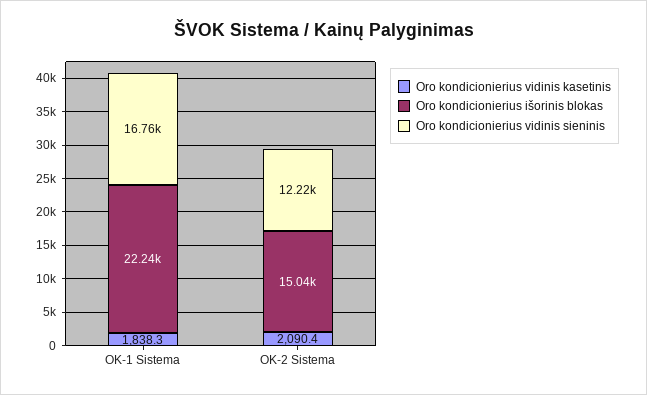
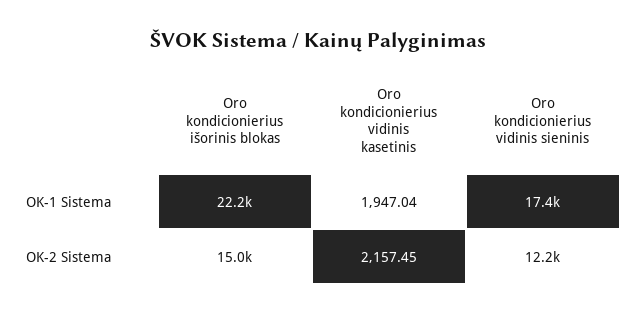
  {
    "Oro kondicionierius vidinis kasetinis": {
-     "OK-1 Sistema": 1838.3,
+     "OK-1 Sistema": 1947.04,
-     "OK-2 Sistema": 2090.4
+     "OK-2 Sistema": 2157.45
    },
    "Oro kondicionierius išorinis blokas": {
      "OK-1 Sistema": 22240,
      "OK-2 Sistema": 15040
    },
    "Oro kondicionierius vidinis sieninis": {
-     "OK-1 Sistema": 16760,
+     "OK-1 Sistema": 17400,
      "OK-2 Sistema": 12220
    }
  }

